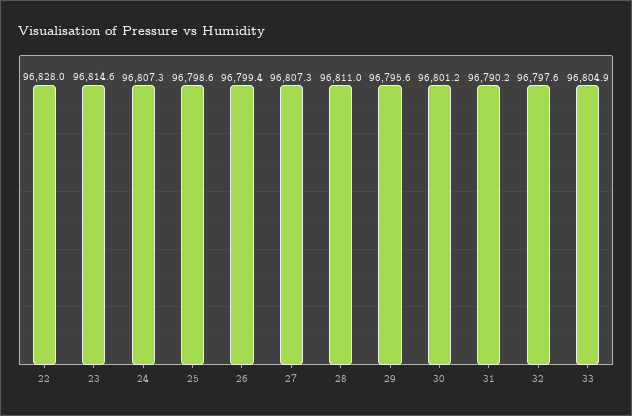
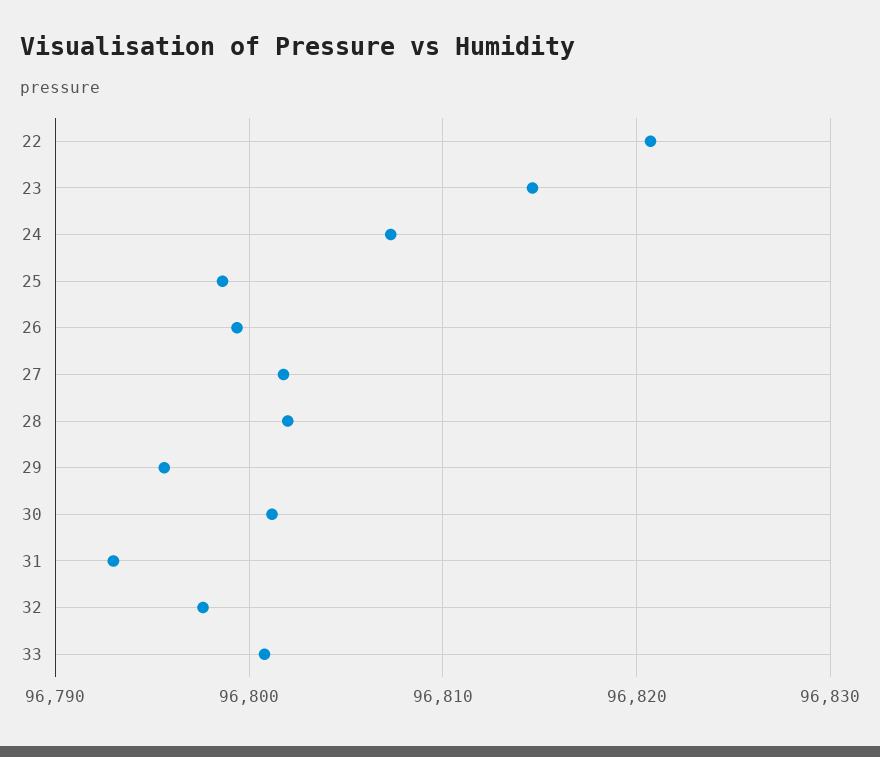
  {
-   "22": 96828,
+   "22": 96821,
    "23": 96814.6,
    "24": 96807.3,
    "25": 96798.6,
    "26": 96799.4,
-   "27": 96807.3,
+   "27": 96802,
-   "28": 96811,
+   "28": 96802,
    "29": 96795.6,
    "30": 96801.2,
-   "31": 96790.2,
+   "31": 96793,
    "32": 96797.6,
-   "33": 96804.9
+   "33": 96801
  }

